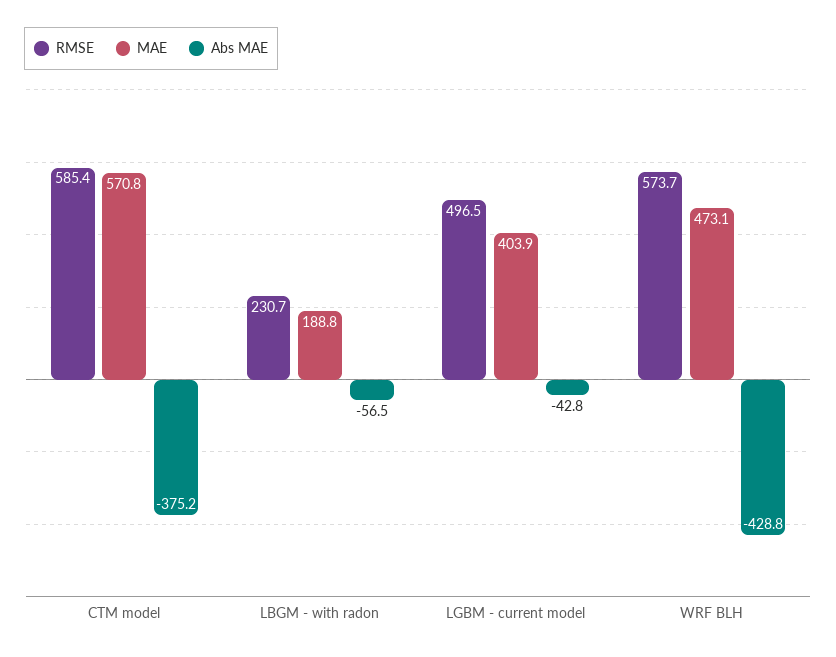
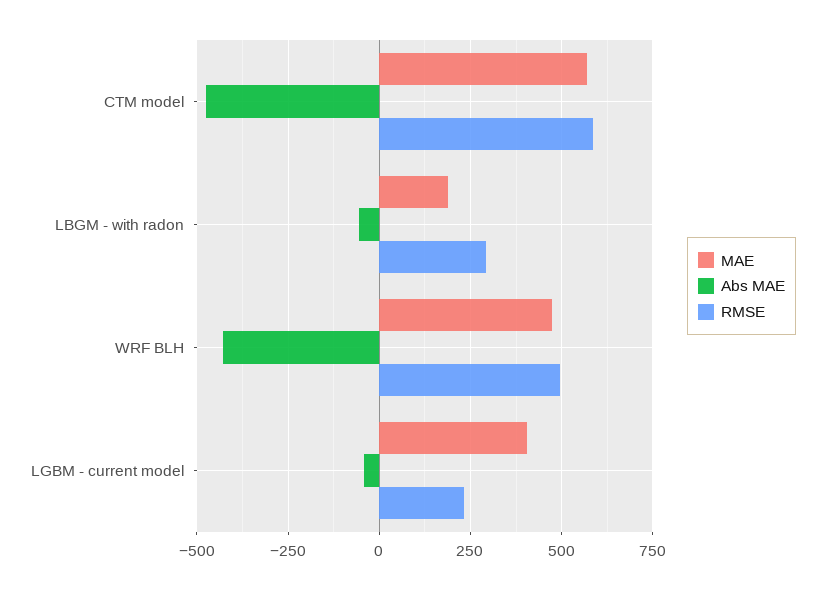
  {
    "RMSE": {
      "CTM model": 585.4,
-     "LBGM - with radon": 230.7,
+     "LBGM - with radon": 300,
-     "LGBM - current model": 496.5,
+     "LGBM - current model": 225,
-     "WRF BLH": 573.7
+     "WRF BLH": 500
    },
    "MAE": {
      "CTM model": 570.8,
      "LBGM - with radon": 188.8,
      "LGBM - current model": 403.9,
      "WRF BLH": 473.1
    },
    "Abs MAE": {
-     "CTM model": -375.2,
+     "CTM model": -475,
      "LBGM - with radon": -56.5,
      "LGBM - current model": -42.8,
      "WRF BLH": -428.8
    }
  }

